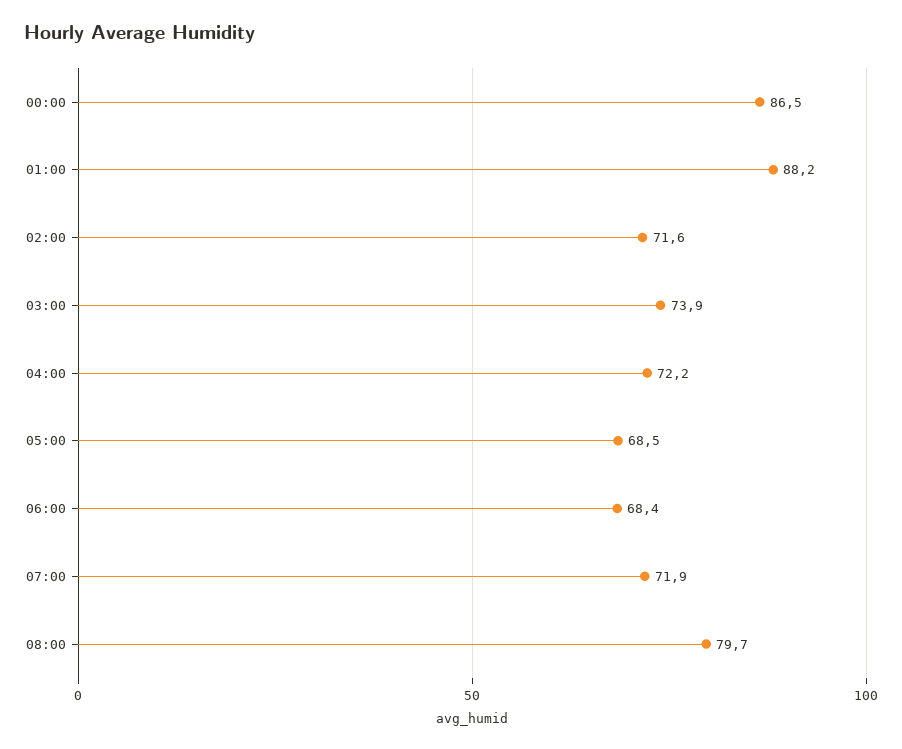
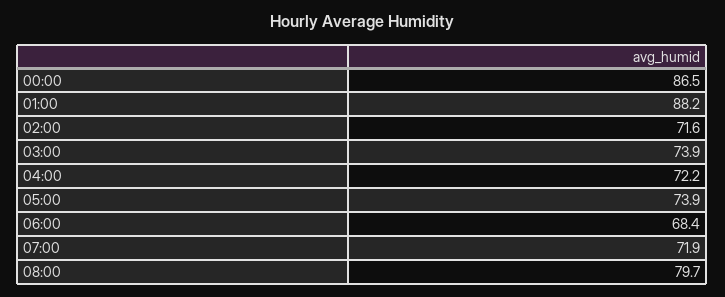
  {
    "00:00": 86.5,
    "01:00": 88.2,
    "02:00": 71.6,
    "03:00": 73.9,
    "04:00": 72.2,
-   "05:00": 68.5,
+   "05:00": 73.9,
    "06:00": 68.4,
    "07:00": 71.9,
    "08:00": 79.7
  }

